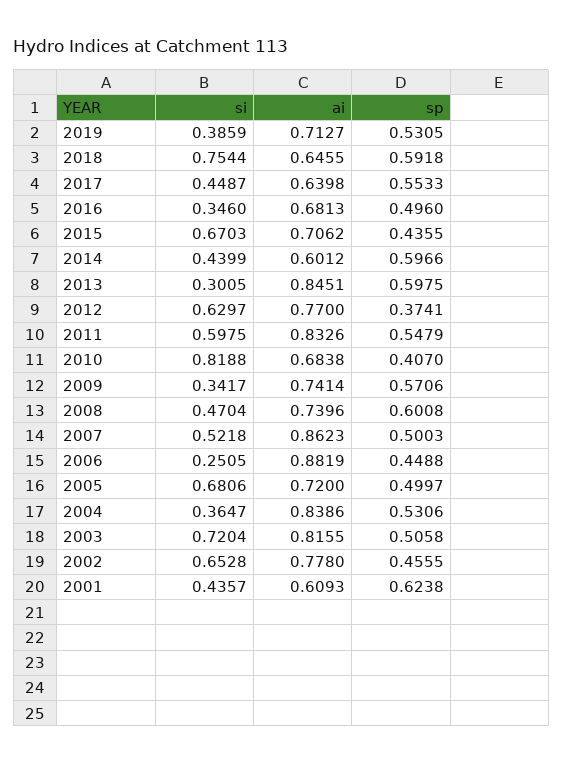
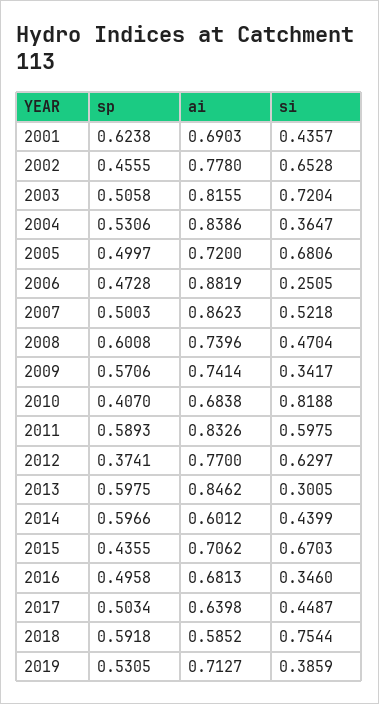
  {
    "si": {
      "2019": 0.3859,
      "2018": 0.7544,
      "2017": 0.4487,
      "2016": 0.346,
      "2015": 0.6703,
      "2014": 0.4399,
      "2013": 0.3005,
      "2012": 0.6297,
      "2011": 0.5975,
      "2010": 0.8188,
      "2009": 0.3417,
      "2008": 0.4704,
      "2007": 0.5218,
      "2006": 0.2505,
      "2005": 0.6806,
      "2004": 0.3647,
      "2003": 0.7204,
      "2002": 0.6528,
      "2001": 0.4357
    },
    "ai": {
      "2019": 0.7127,
-     "2018": 0.6455,
+     "2018": 0.5852,
      "2017": 0.6398,
      "2016": 0.6813,
      "2015": 0.7062,
      "2014": 0.6012,
-     "2013": 0.8451,
+     "2013": 0.8462,
      "2012": 0.77,
      "2011": 0.8326,
      "2010": 0.6838,
      "2009": 0.7414,
      "2008": 0.7396,
      "2007": 0.8623,
      "2006": 0.8819,
      "2005": 0.72,
      "2004": 0.8386,
      "2003": 0.8155,
      "2002": 0.778,
-     "2001": 0.6093
+     "2001": 0.6903
    },
    "sp": {
      "2019": 0.5305,
      "2018": 0.5918,
-     "2017": 0.5533,
+     "2017": 0.5034,
-     "2016": 0.496,
+     "2016": 0.4958,
      "2015": 0.4355,
      "2014": 0.5966,
      "2013": 0.5975,
      "2012": 0.3741,
-     "2011": 0.5479,
+     "2011": 0.5893,
      "2010": 0.407,
      "2009": 0.5706,
      "2008": 0.6008,
      "2007": 0.5003,
-     "2006": 0.4488,
+     "2006": 0.4728,
      "2005": 0.4997,
      "2004": 0.5306,
      "2003": 0.5058,
      "2002": 0.4555,
      "2001": 0.6238
    }
  }

